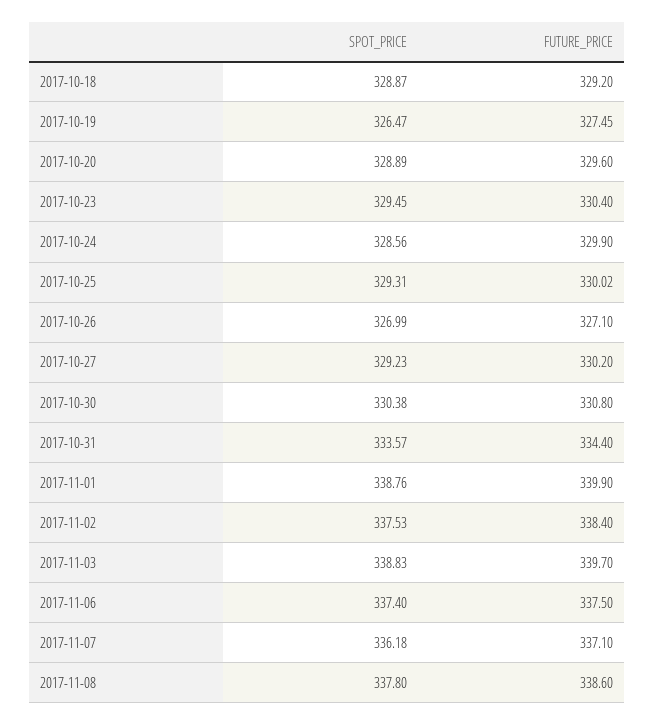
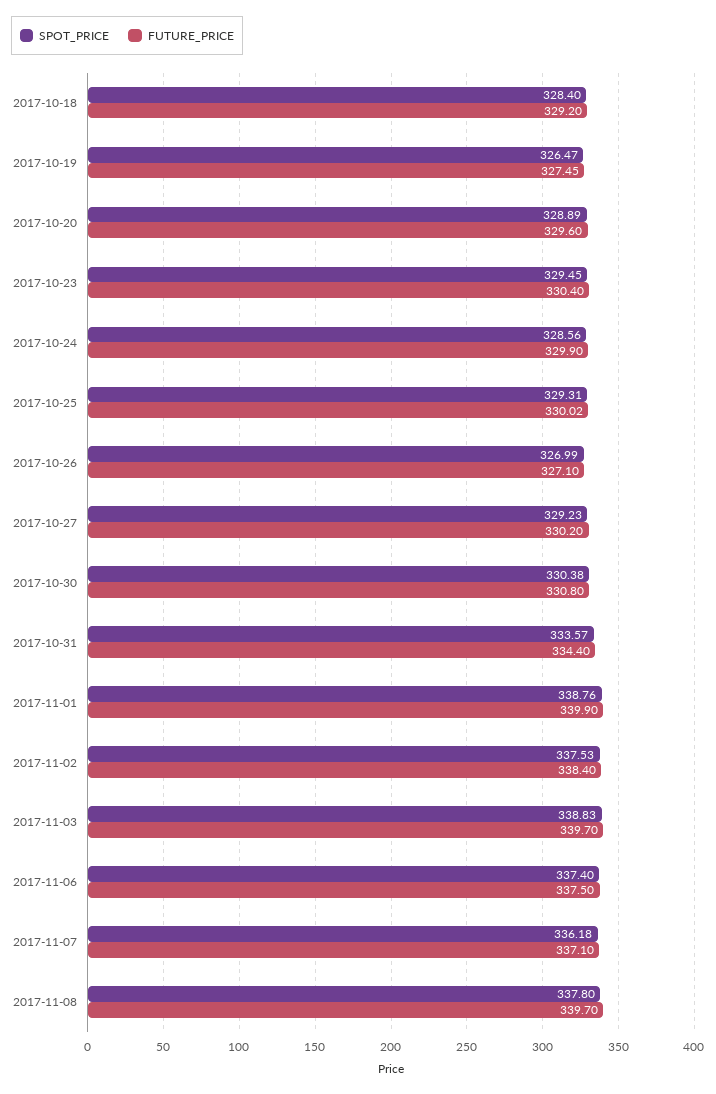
  {
    "SPOT_PRICE": {
-     "2017-10-18": 328.87,
+     "2017-10-18": 328.4,
      "2017-10-19": 326.47,
      "2017-10-20": 328.89,
      "2017-10-23": 329.45,
      "2017-10-24": 328.56,
      "2017-10-25": 329.31,
      "2017-10-26": 326.99,
      "2017-10-27": 329.23,
      "2017-10-30": 330.38,
      "2017-10-31": 333.57,
      "2017-11-01": 338.76,
      "2017-11-02": 337.53,
      "2017-11-03": 338.83,
      "2017-11-06": 337.4,
      "2017-11-07": 336.18,
      "2017-11-08": 337.8
    },
    "FUTURE_PRICE": {
      "2017-10-18": 329.2,
      "2017-10-19": 327.45,
      "2017-10-20": 329.6,
      "2017-10-23": 330.4,
      "2017-10-24": 329.9,
      "2017-10-25": 330.02,
      "2017-10-26": 327.1,
      "2017-10-27": 330.2,
      "2017-10-30": 330.8,
      "2017-10-31": 334.4,
      "2017-11-01": 339.9,
      "2017-11-02": 338.4,
      "2017-11-03": 339.7,
      "2017-11-06": 337.5,
      "2017-11-07": 337.1,
-     "2017-11-08": 338.6
+     "2017-11-08": 339.7
    }
  }

